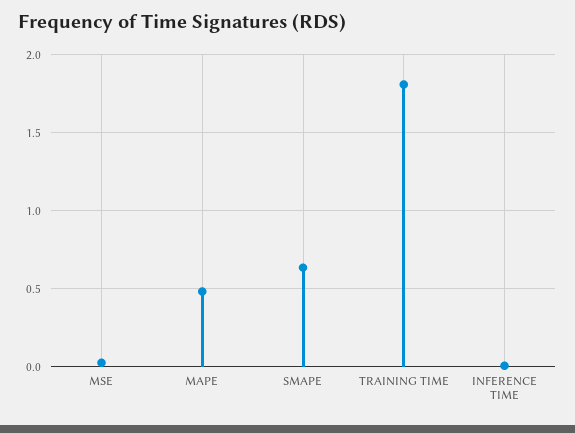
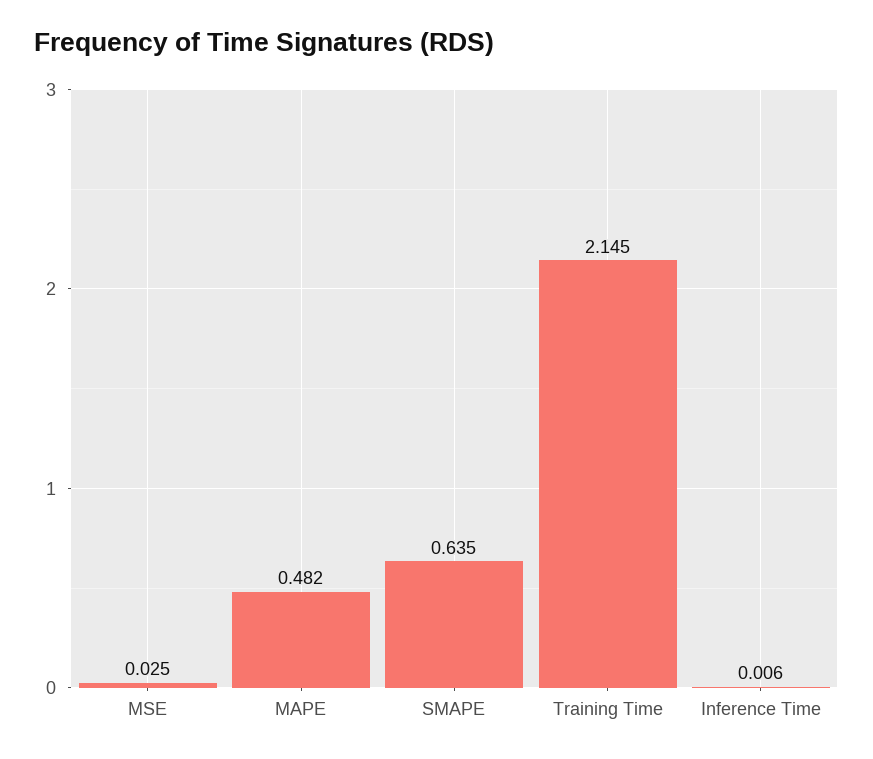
  {
    "MSE": 0.025,
    "MAPE": 0.482,
    "SMAPE": 0.635,
-   "TRAINING TIME": 1.8,
+   "TRAINING TIME": 2.145,
    "INFERENCE TIME": 0.006
  }

